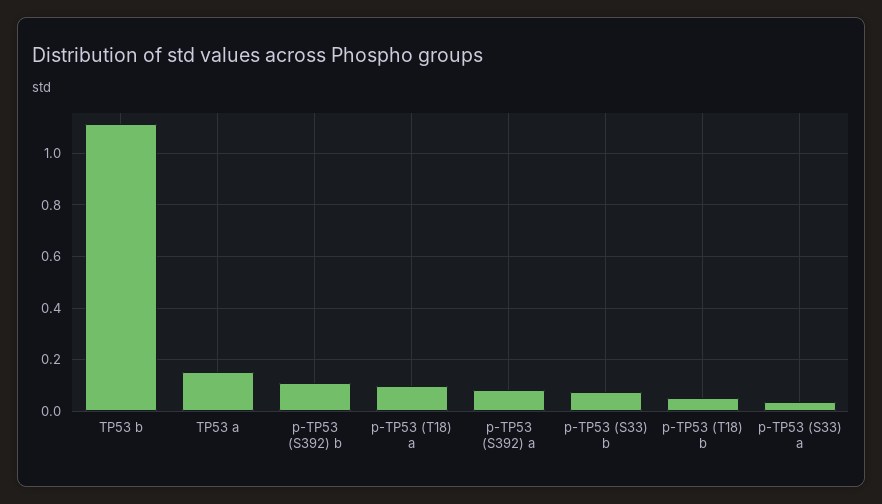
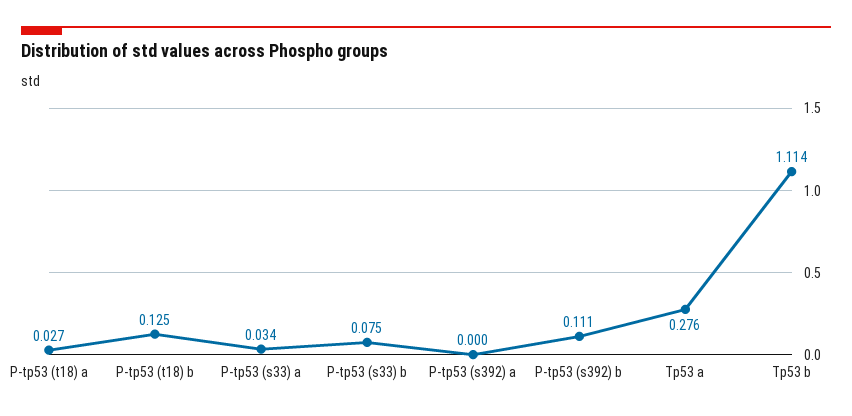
  {
    "TP53 b": 1.114,
-   "TP53 a": 0.15,
+   "TP53 a": 0.276,
    "p-TP53 (S392) b": 0.111,
-   "p-TP53 (T18) a": 0.1,
+   "p-TP53 (T18) a": 0.027,
-   "p-TP53 (S392) a": 0.075,
+   "p-TP53 (S392) a": 0,
    "p-TP53 (S33) b": 0.075,
-   "p-TP53 (T18) b": 0.05,
+   "p-TP53 (T18) b": 0.125,
    "p-TP53 (S33) a": 0.034
  }

